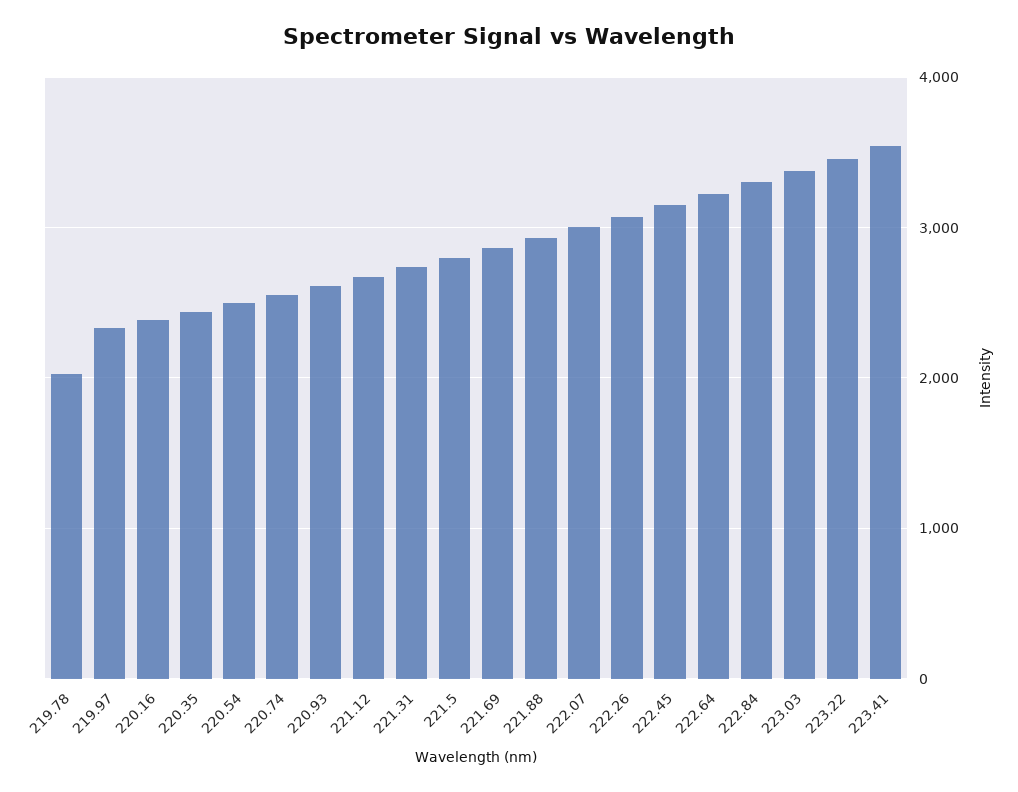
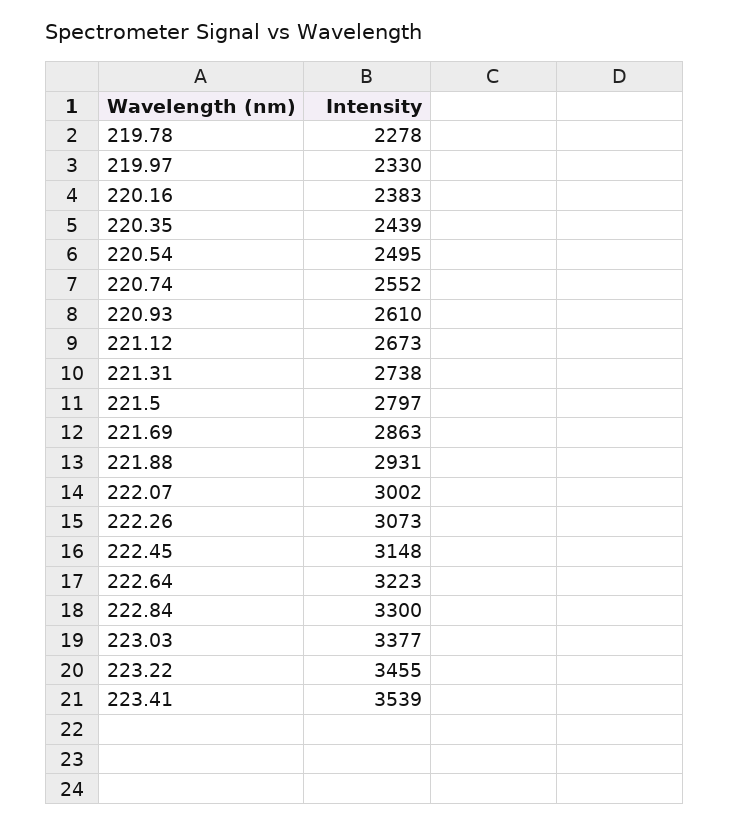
  {
-   "219.78": 2000,
+   "219.78": 2278,
    "219.97": 2330,
    "220.16": 2383,
    "220.35": 2439,
    "220.54": 2495,
    "220.74": 2552,
    "220.93": 2610,
    "221.12": 2673,
    "221.31": 2738,
    "221.5": 2797,
    "221.69": 2863,
    "221.88": 2931,
    "222.07": 3002,
    "222.26": 3073,
    "222.45": 3148,
    "222.64": 3223,
    "222.84": 3300,
    "223.03": 3377,
    "223.22": 3455,
    "223.41": 3539
  }

